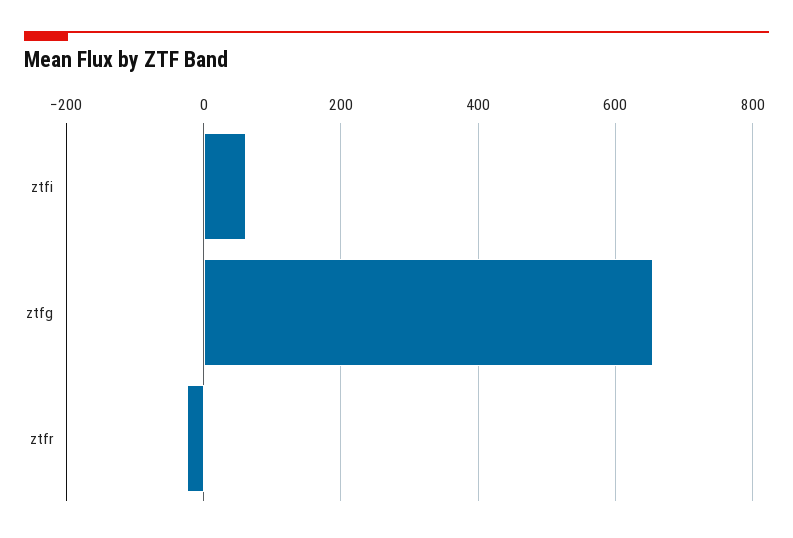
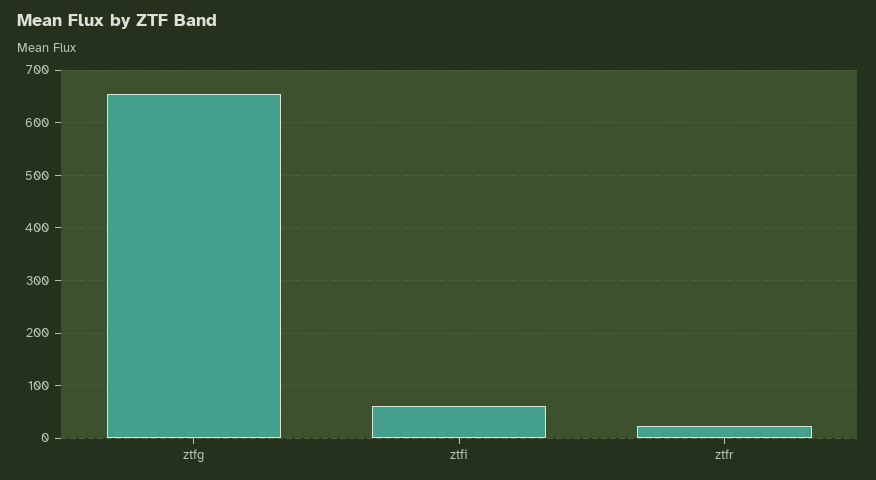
  {
    "ztfi": 60,
    "ztfg": 660,
-   "ztfr": -20
+   "ztfr": 20
  }

